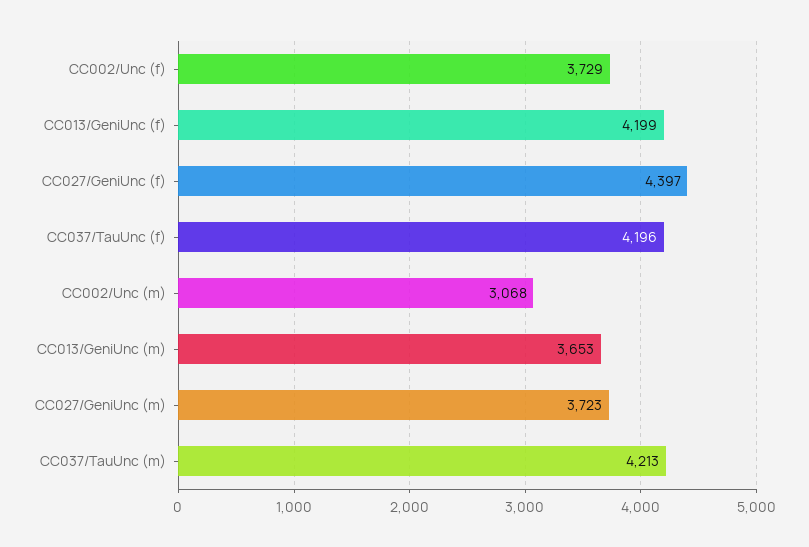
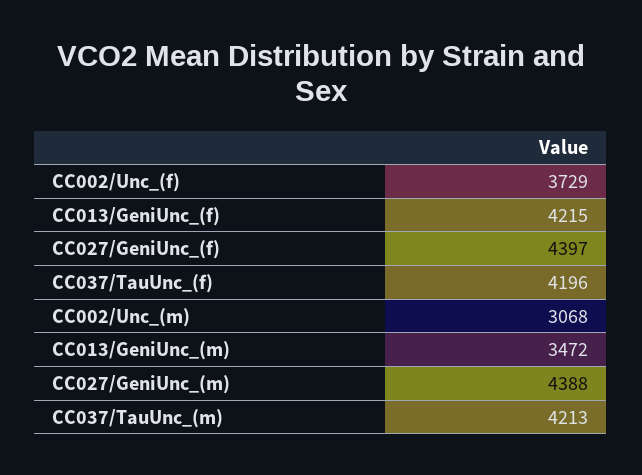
  {
    "CC002/Unc (f)": 3729,
-   "CC013/GeniUnc (f)": 4199,
+   "CC013/GeniUnc (f)": 4215,
    "CC027/GeniUnc (f)": 4397,
    "CC037/TauUnc (f)": 4196,
    "CC002/Unc (m)": 3068,
-   "CC013/GeniUnc (m)": 3653,
+   "CC013/GeniUnc (m)": 3472,
-   "CC027/GeniUnc (m)": 3723,
+   "CC027/GeniUnc (m)": 4388,
    "CC037/TauUnc (m)": 4213
  }

